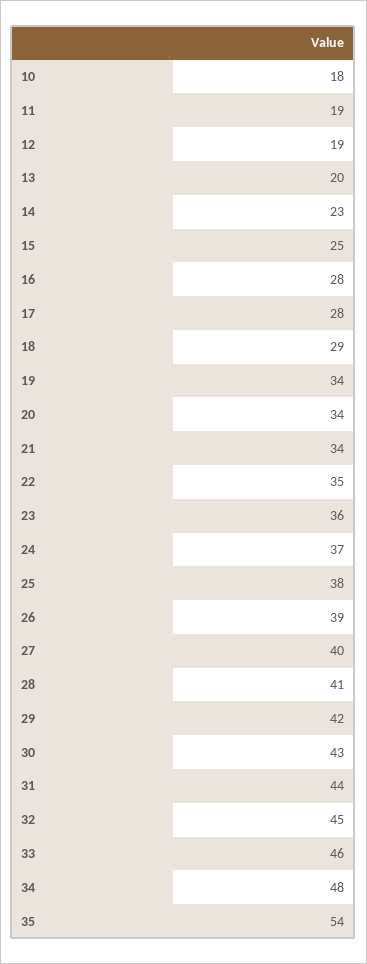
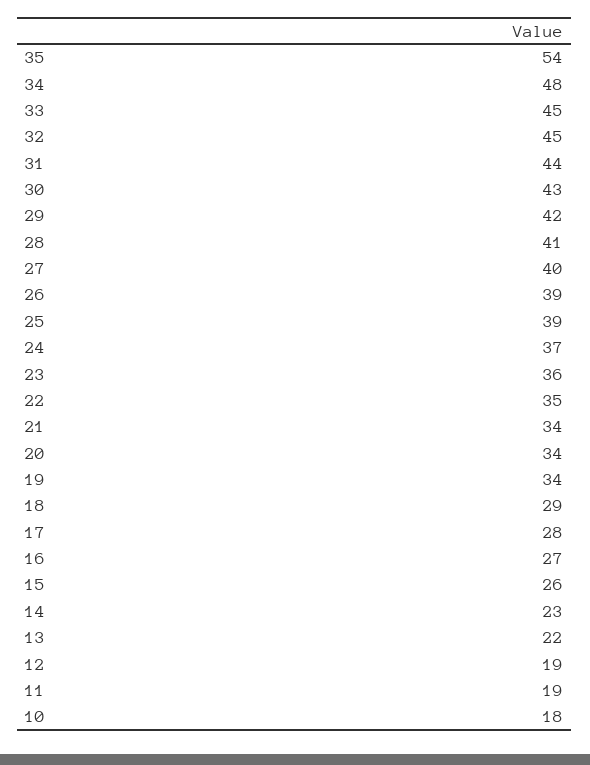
  {
    "10": 18,
    "11": 19,
    "12": 19,
-   "13": 20,
+   "13": 22,
    "14": 23,
-   "15": 25,
+   "15": 26,
-   "16": 28,
+   "16": 27,
    "17": 28,
    "18": 29,
    "19": 34,
    "20": 34,
    "21": 34,
    "22": 35,
    "23": 36,
    "24": 37,
-   "25": 38,
+   "25": 39,
    "26": 39,
    "27": 40,
    "28": 41,
    "29": 42,
    "30": 43,
    "31": 44,
    "32": 45,
-   "33": 46,
+   "33": 45,
    "34": 48,
    "35": 54
  }

